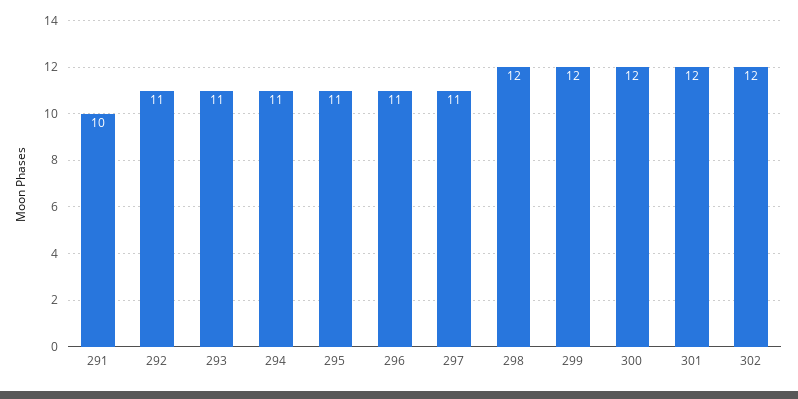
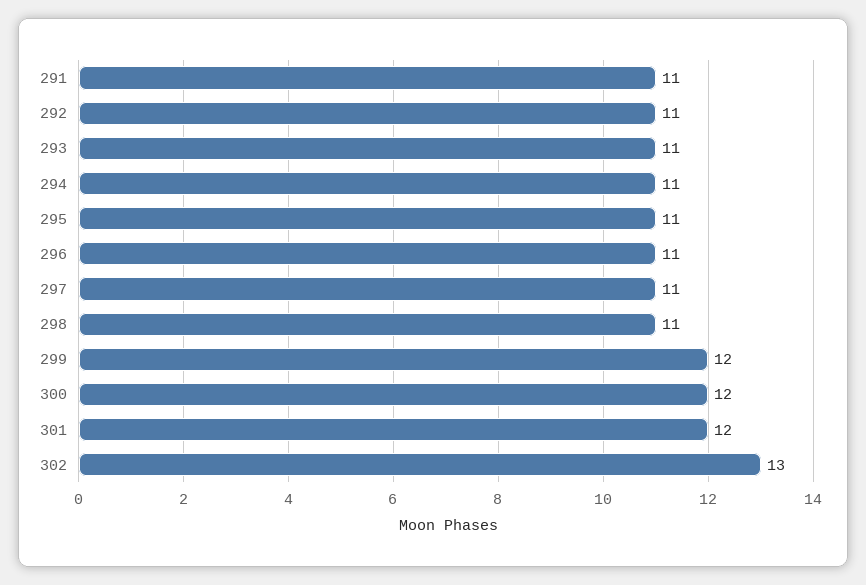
  {
-   "291": 10,
+   "291": 11,
    "292": 11,
    "293": 11,
    "294": 11,
    "295": 11,
    "296": 11,
    "297": 11,
-   "298": 12,
+   "298": 11,
    "299": 12,
    "300": 12,
    "301": 12,
-   "302": 12
+   "302": 13
  }

